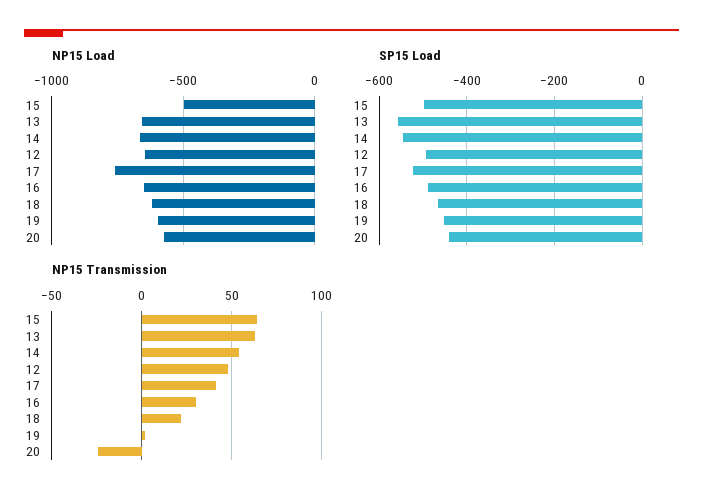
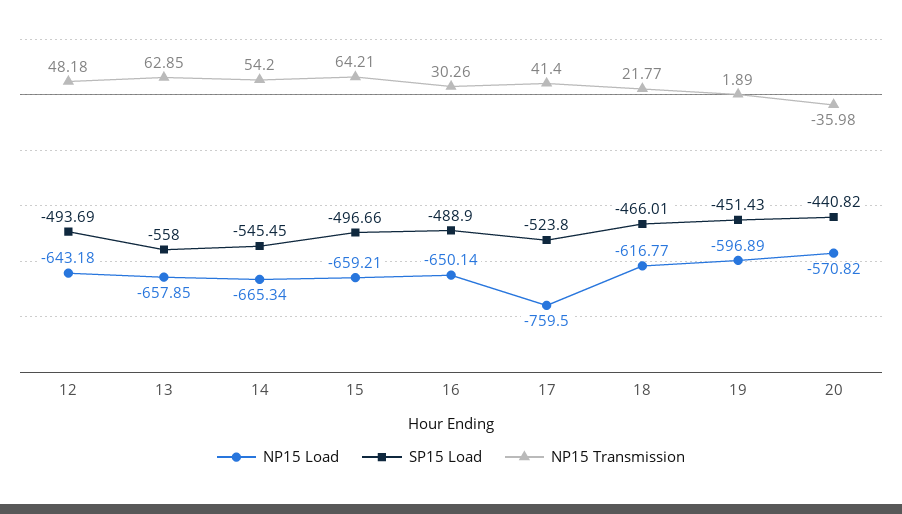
  {
    "NP15 Load": {
-     "15": -500,
+     "15": -659.21,
      "13": -657.85,
      "14": -665.34,
      "12": -643.18,
      "17": -759.5,
      "16": -650.14,
      "18": -616.77,
      "19": -596.89,
      "20": -570.82
    },
    "SP15 Load": {
      "15": -496.66,
      "13": -558,
      "14": -545.45,
      "12": -493.69,
      "17": -523.8,
      "16": -488.9,
      "18": -466.01,
      "19": -451.43,
      "20": -440.82
    },
    "NP15 Transmission": {
      "15": 64.21,
      "13": 62.85,
      "14": 54.2,
      "12": 48.18,
      "17": 41.4,
      "16": 30.26,
      "18": 21.77,
      "19": 1.89,
-     "20": -25
+     "20": -35.98
    }
  }

